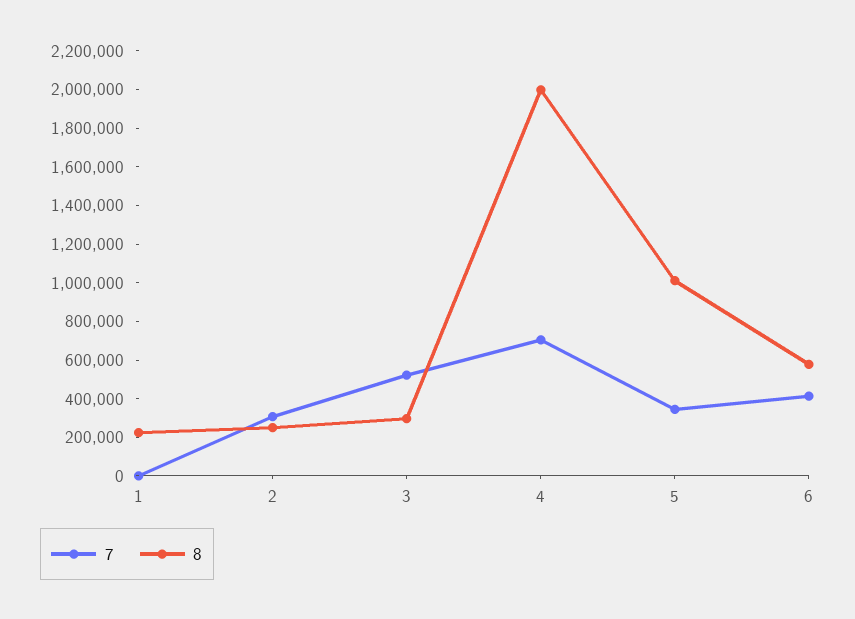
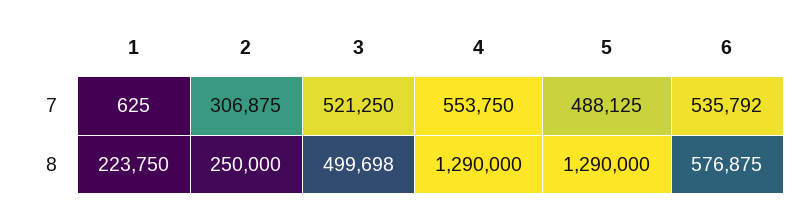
  {
    "7": {
      "1": 625,
      "2": 306875,
      "3": 521250,
-     "4": 700000,
+     "4": 553750,
-     "5": 350000,
+     "5": 488125,
-     "6": 400000
+     "6": 535792
    },
    "8": {
      "1": 223750,
      "2": 250000,
-     "3": 300000,
+     "3": 499698,
-     "4": 2000000,
+     "4": 1290000,
-     "5": 1000000,
+     "5": 1290000,
      "6": 576875
    }
  }

